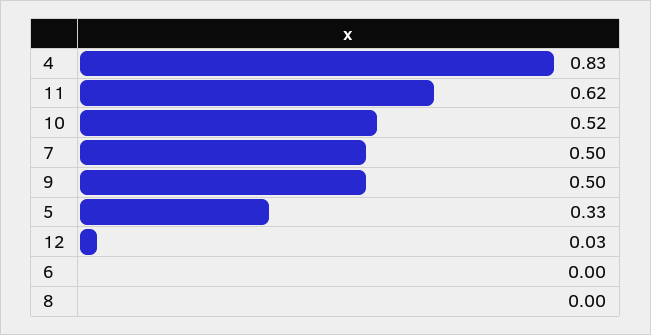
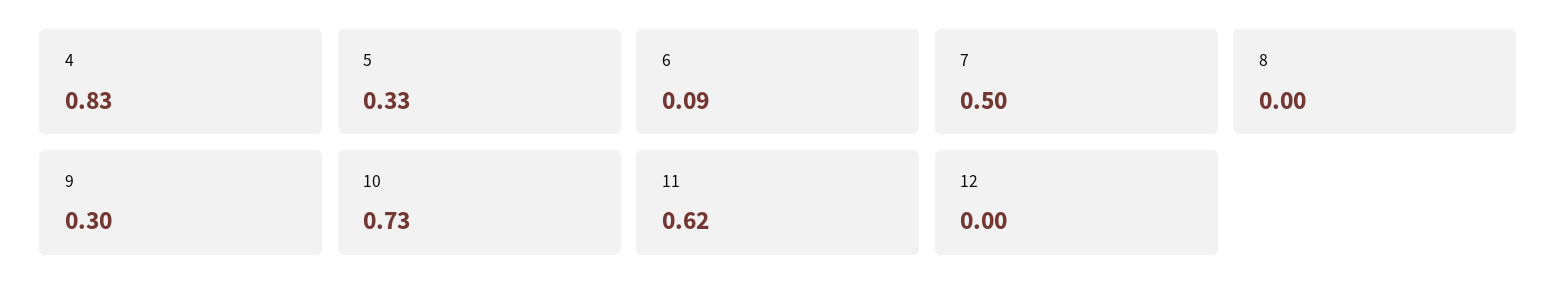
  {
    "4": 0.83,
    "11": 0.62,
-   "10": 0.52,
+   "10": 0.73,
    "7": 0.5,
-   "9": 0.5,
+   "9": 0.3,
    "5": 0.33,
-   "12": 0.03,
+   "12": 0,
-   "6": 0,
+   "6": 0.09,
    "8": 0
  }

